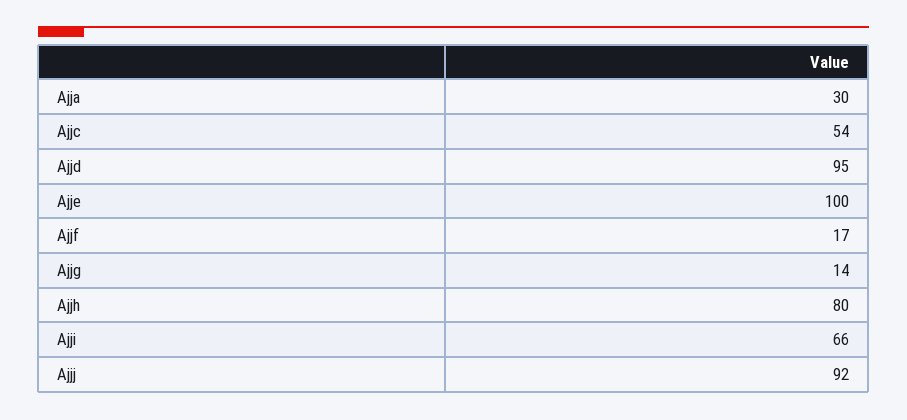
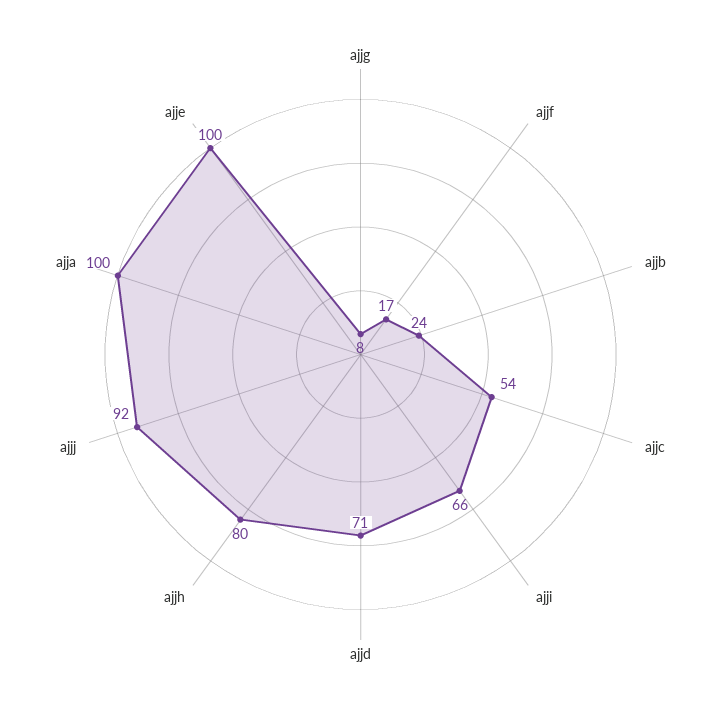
  {
-   "Ajja": 30,
+   "Ajja": 100,
    "Ajjc": 54,
-   "Ajjd": 95,
+   "Ajjd": 71,
    "Ajje": 100,
    "Ajjf": 17,
-   "Ajjg": 14,
+   "Ajjg": 8,
    "Ajjh": 80,
    "Ajji": 66,
-   "Ajjj": 92
+   "Ajjj": 92,
+   "ajjb": 24
  }

